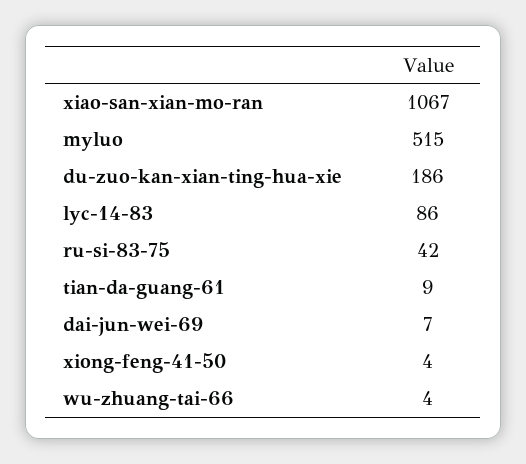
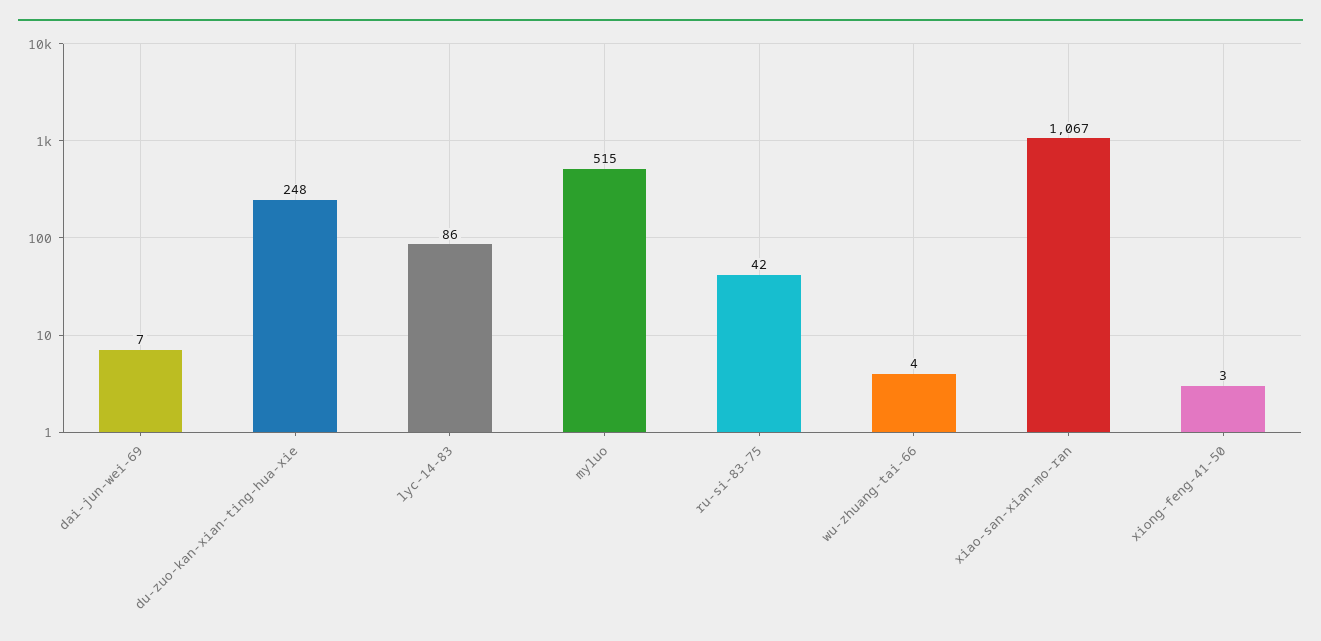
  {
    "xiao-san-xian-mo-ran": 1067,
    "myluo": 515,
-   "du-zuo-kan-xian-ting-hua-xie": 186,
+   "du-zuo-kan-xian-ting-hua-xie": 248,
    "lyc-14-83": 86,
    "ru-si-83-75": 42,
-   "tian-da-guang-61": 9,
    "dai-jun-wei-69": 7,
-   "xiong-feng-41-50": 4,
+   "xiong-feng-41-50": 3,
    "wu-zhuang-tai-66": 4
  }

